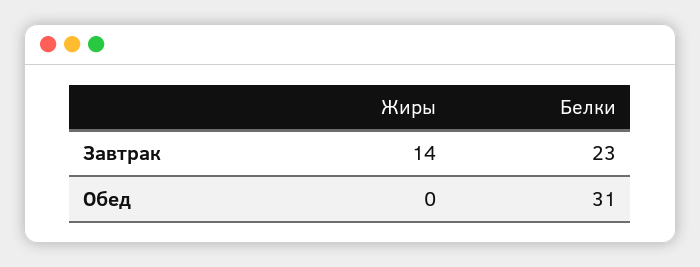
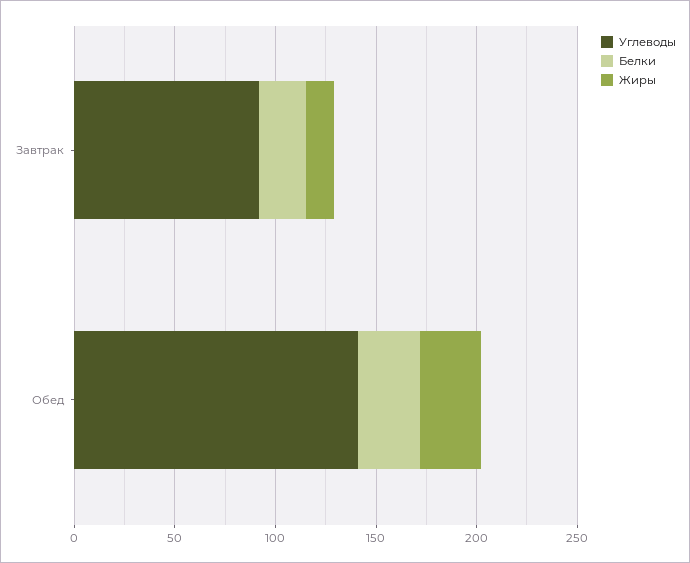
  {
    "Жиры": {
      "Завтрак": 14,
-     "Обед": 0
+     "Обед": 30
    },
    "Белки": {
      "Завтрак": 23,
      "Обед": 31
-   }
+   },
+   "Углеводы": {
+     "Завтрак": 90,
+     "Обед": 140
+   }
  }

